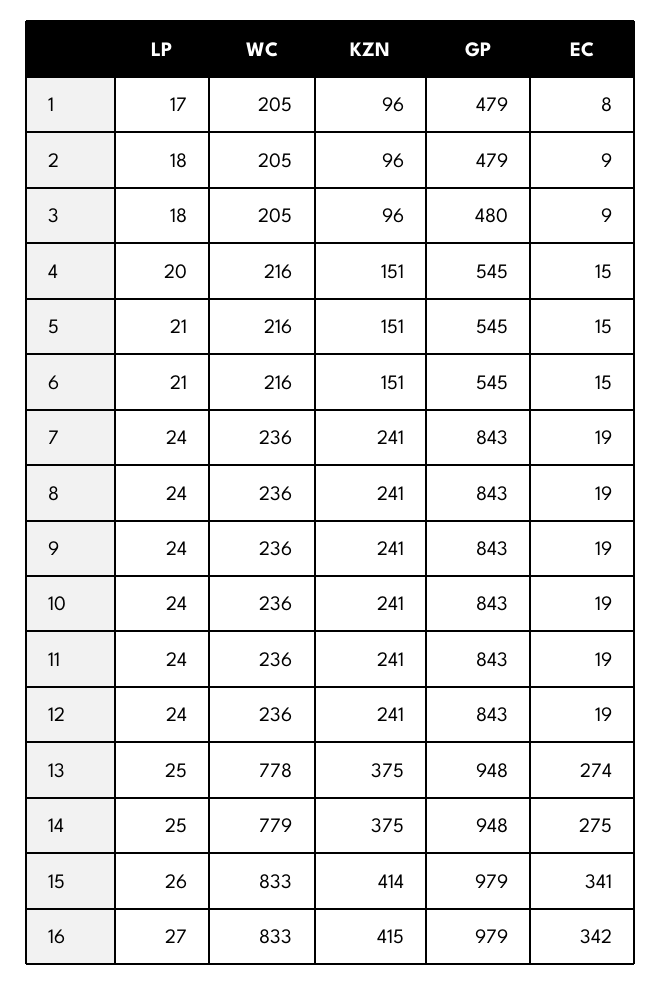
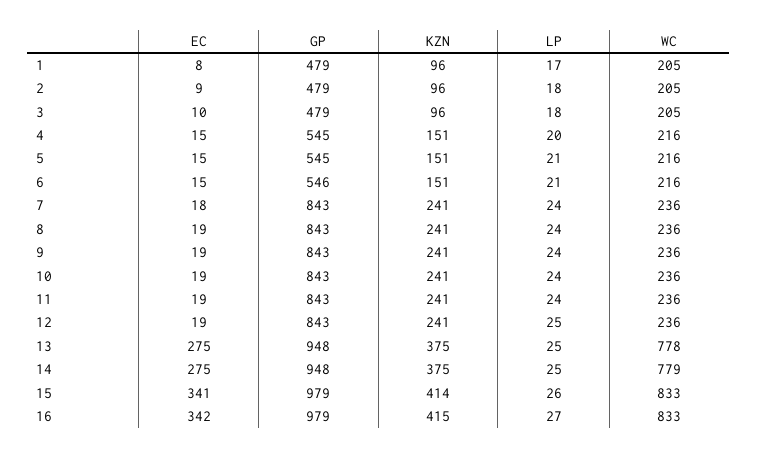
  {
    "LP": {
      "1": 17,
      "2": 18,
      "3": 18,
      "4": 20,
      "5": 21,
      "6": 21,
      "7": 24,
      "8": 24,
      "9": 24,
      "10": 24,
      "11": 24,
-     "12": 24,
+     "12": 25,
      "13": 25,
      "14": 25,
      "15": 26,
      "16": 27
    },
    "WC": {
      "1": 205,
      "2": 205,
      "3": 205,
      "4": 216,
      "5": 216,
      "6": 216,
      "7": 236,
      "8": 236,
      "9": 236,
      "10": 236,
      "11": 236,
      "12": 236,
      "13": 778,
      "14": 779,
      "15": 833,
      "16": 833
    },
    "KZN": {
      "1": 96,
      "2": 96,
      "3": 96,
      "4": 151,
      "5": 151,
      "6": 151,
      "7": 241,
      "8": 241,
      "9": 241,
      "10": 241,
      "11": 241,
      "12": 241,
      "13": 375,
      "14": 375,
      "15": 414,
      "16": 415
    },
    "GP": {
      "1": 479,
      "2": 479,
-     "3": 480,
+     "3": 479,
      "4": 545,
      "5": 545,
-     "6": 545,
+     "6": 546,
      "7": 843,
      "8": 843,
      "9": 843,
      "10": 843,
      "11": 843,
      "12": 843,
      "13": 948,
      "14": 948,
      "15": 979,
      "16": 979
    },
    "EC": {
      "1": 8,
      "2": 9,
-     "3": 9,
+     "3": 10,
      "4": 15,
      "5": 15,
      "6": 15,
-     "7": 19,
+     "7": 18,
      "8": 19,
      "9": 19,
      "10": 19,
      "11": 19,
      "12": 19,
-     "13": 274,
+     "13": 275,
      "14": 275,
      "15": 341,
      "16": 342
    }
  }

